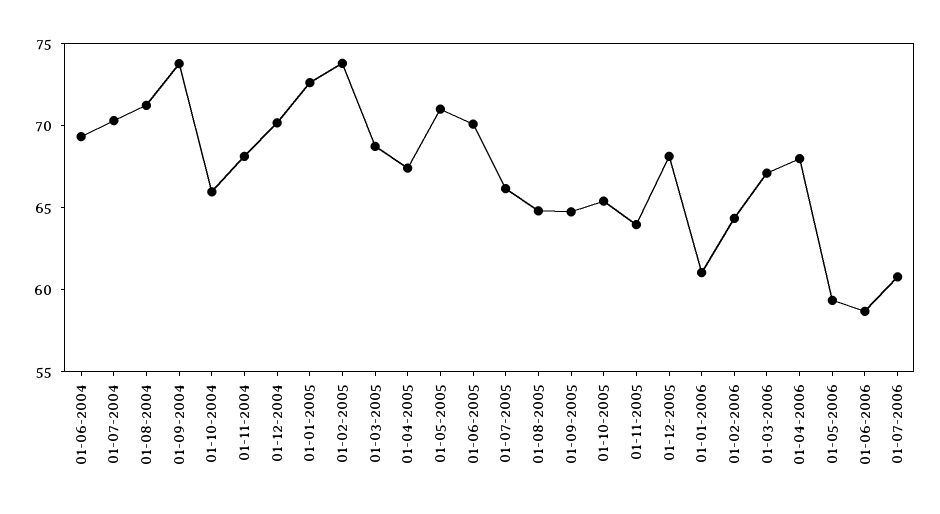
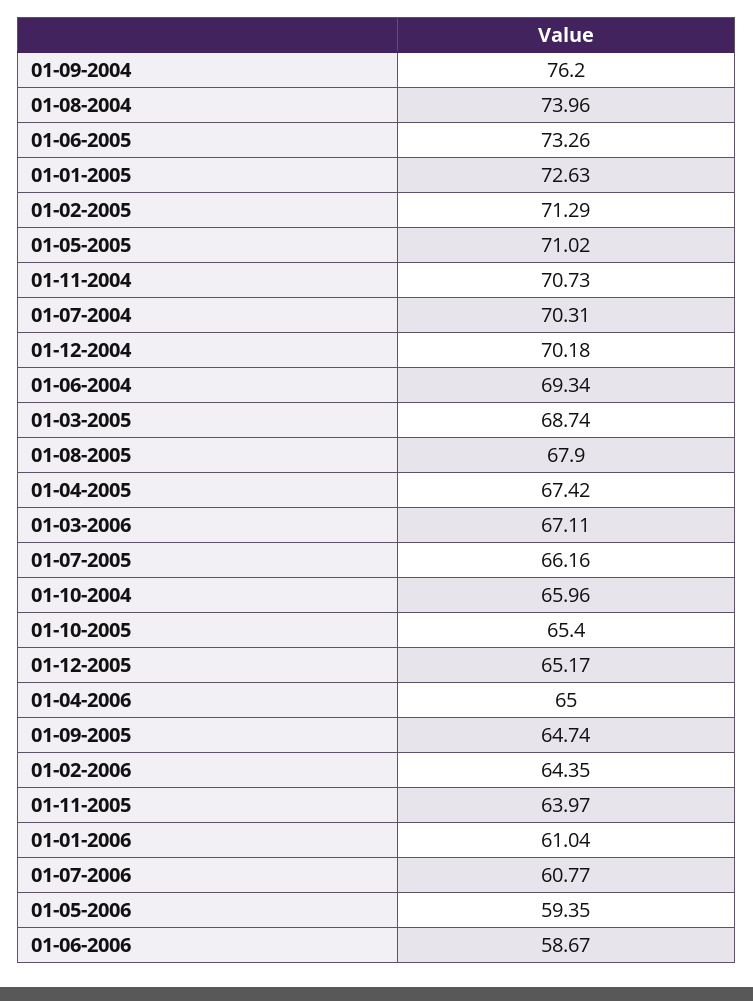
  {
    "01-06-2004": 69.34,
    "01-07-2004": 70.31,
-   "01-08-2004": 71,
+   "01-08-2004": 73.96,
-   "01-09-2004": 74,
+   "01-09-2004": 76.2,
    "01-10-2004": 65.96,
-   "01-11-2004": 68,
+   "01-11-2004": 70.73,
    "01-12-2004": 70.18,
    "01-01-2005": 72.63,
-   "01-02-2005": 74,
+   "01-02-2005": 71.29,
    "01-03-2005": 68.74,
    "01-04-2005": 67.42,
    "01-05-2005": 71.02,
-   "01-06-2005": 70,
+   "01-06-2005": 73.26,
    "01-07-2005": 66.16,
-   "01-08-2005": 65,
+   "01-08-2005": 67.9,
    "01-09-2005": 64.74,
    "01-10-2005": 65.4,
    "01-11-2005": 63.97,
-   "01-12-2005": 68,
+   "01-12-2005": 65.17,
    "01-01-2006": 61.04,
    "01-02-2006": 64.35,
    "01-03-2006": 67.11,
-   "01-04-2006": 68,
+   "01-04-2006": 65,
    "01-05-2006": 59.35,
    "01-06-2006": 58.67,
    "01-07-2006": 60.77
  }

